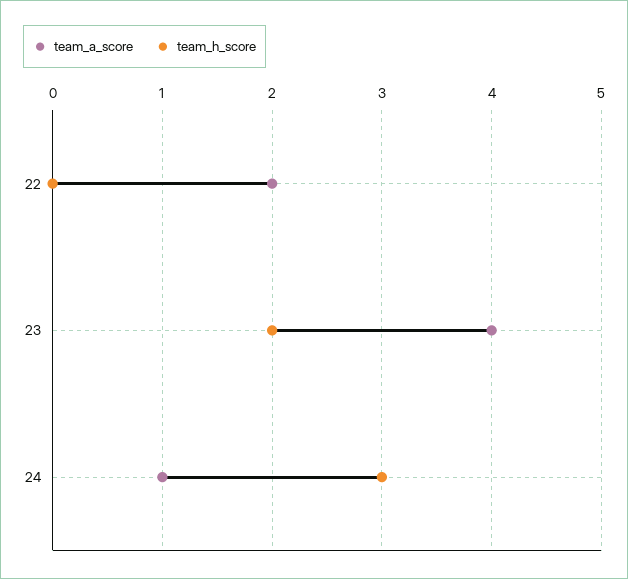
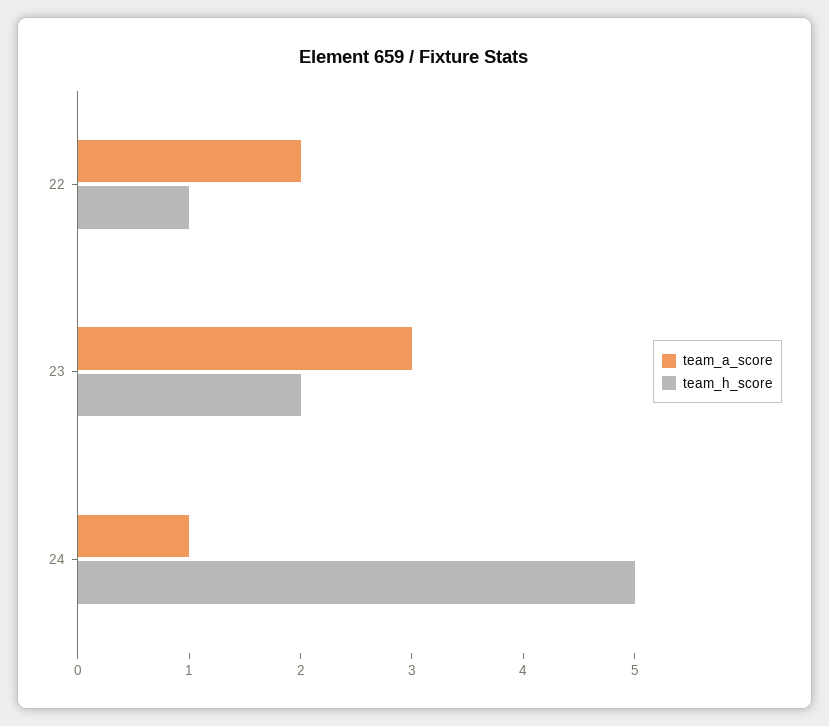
  {
    "team_a_score": {
      "22": 2,
-     "23": 4,
+     "23": 3,
      "24": 1
    },
    "team_h_score": {
-     "22": 0,
+     "22": 1,
      "23": 2,
-     "24": 3
+     "24": 5
    }
  }

